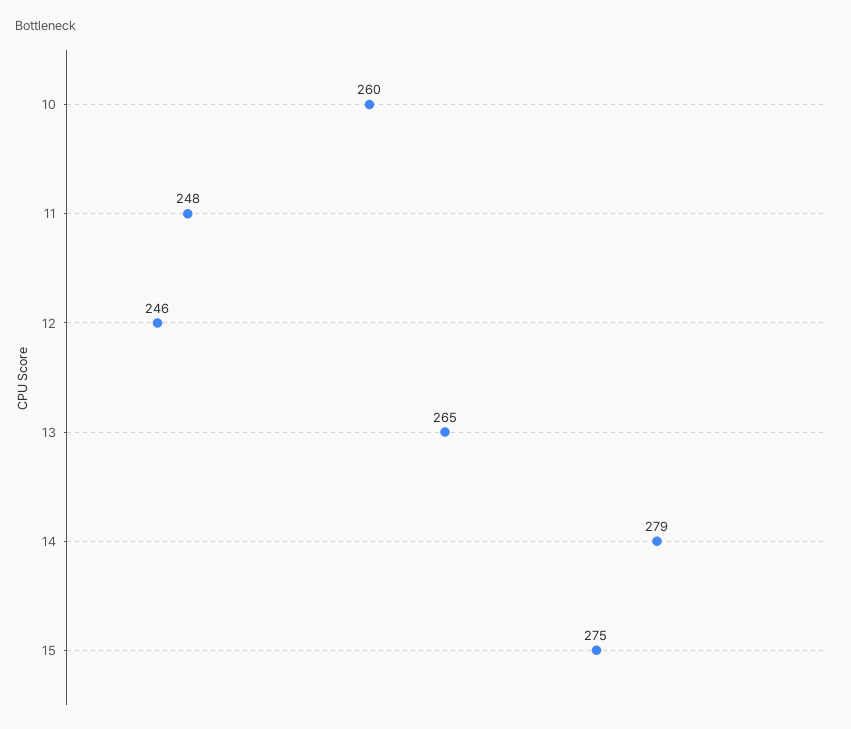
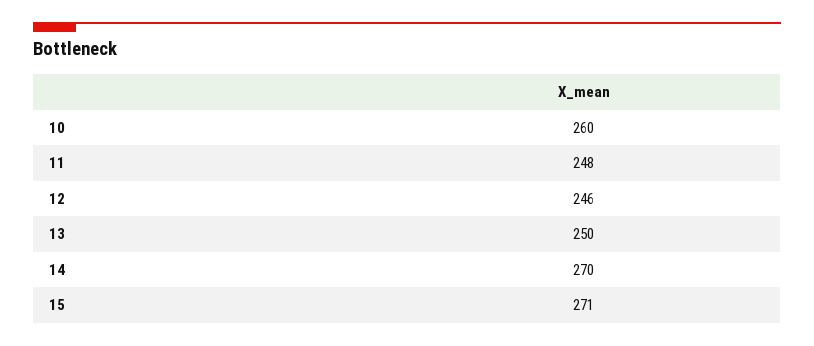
  {
    "10": 260,
    "11": 248,
    "12": 246,
-   "13": 265,
+   "13": 250,
-   "14": 279,
+   "14": 270,
-   "15": 275
+   "15": 271
  }

